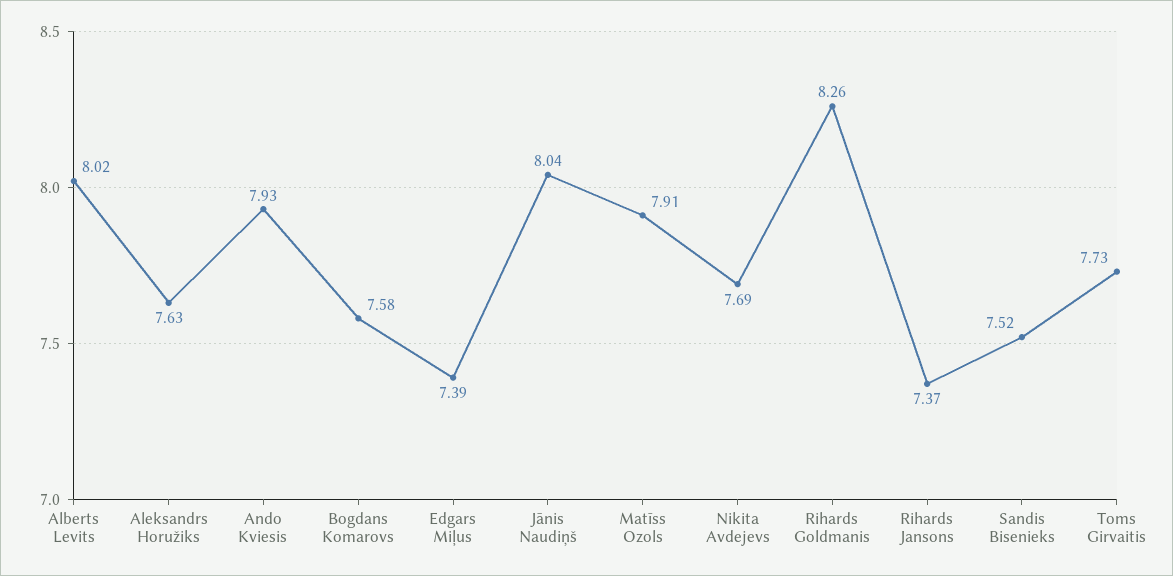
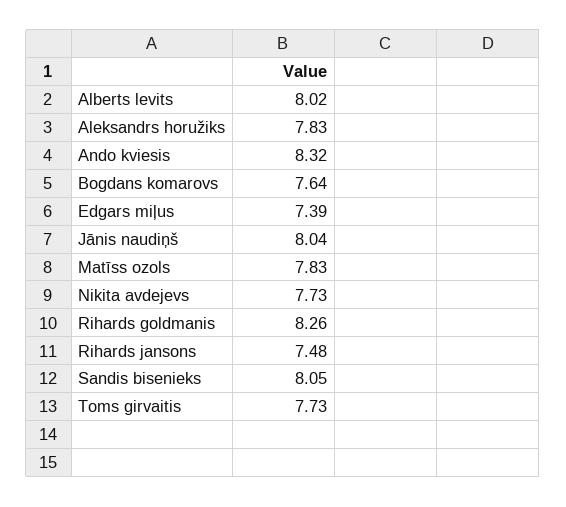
  {
    "Alberts Levits": 8.02,
-   "Aleksandrs Horužiks": 7.63,
+   "Aleksandrs Horužiks": 7.83,
-   "Ando Kviesis": 7.93,
+   "Ando Kviesis": 8.32,
-   "Bogdans Komarovs": 7.58,
+   "Bogdans Komarovs": 7.64,
    "Edgars Miļus": 7.39,
    "Jānis Naudiņš": 8.04,
-   "Matīss Ozols": 7.91,
+   "Matīss Ozols": 7.83,
-   "Nikita Avdejevs": 7.69,
+   "Nikita Avdejevs": 7.73,
    "Rihards Goldmanis": 8.26,
-   "Rihards Jansons": 7.37,
+   "Rihards Jansons": 7.48,
-   "Sandis Bisenieks": 7.52,
+   "Sandis Bisenieks": 8.05,
    "Toms Girvaitis": 7.73
  }

